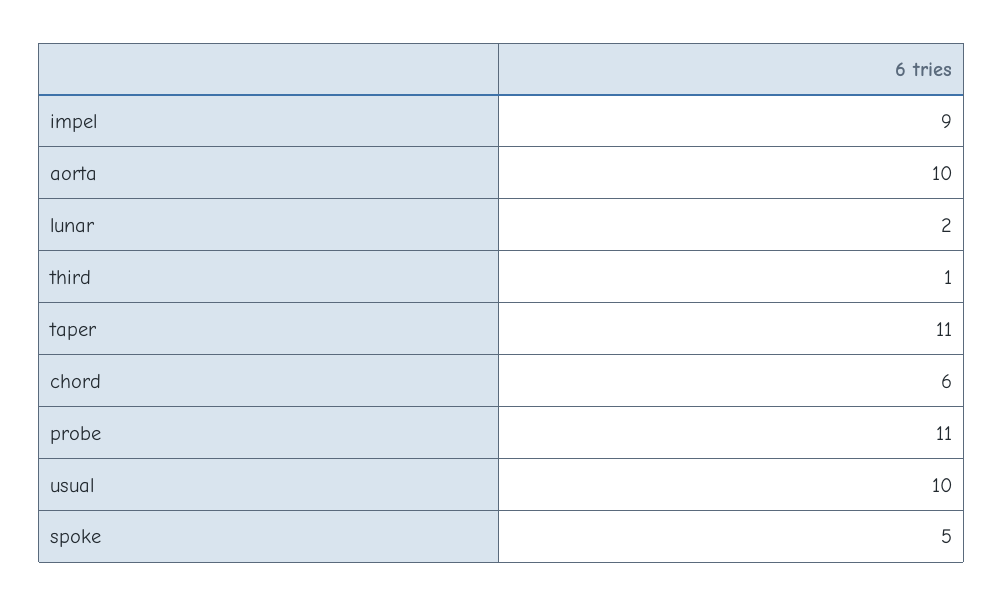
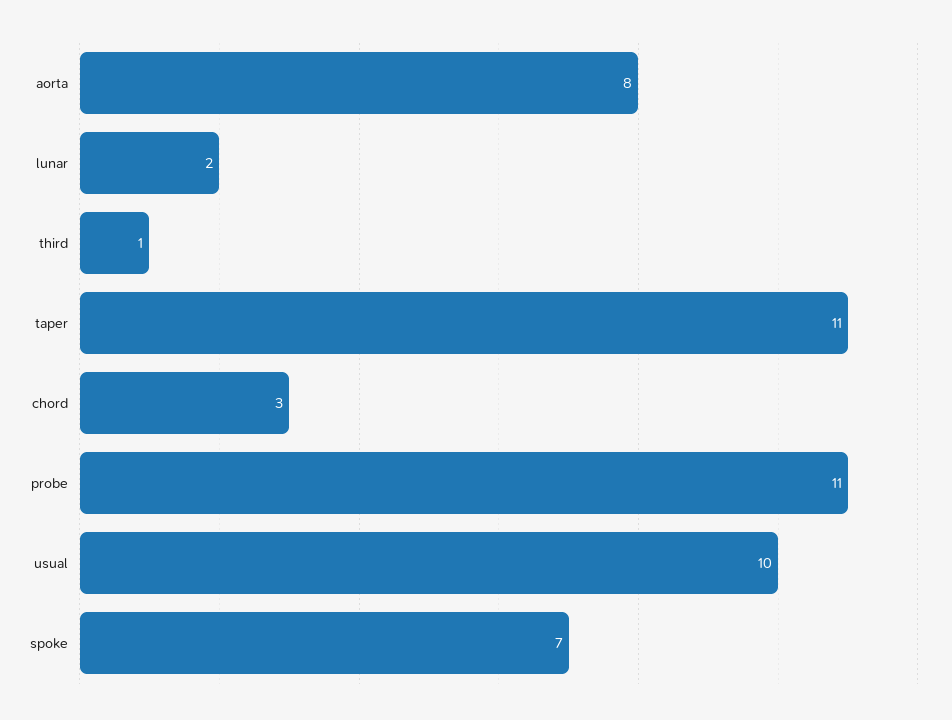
  {
-   "impel": 9,
-   "aorta": 10,
+   "aorta": 8,
    "lunar": 2,
    "third": 1,
    "taper": 11,
-   "chord": 6,
+   "chord": 3,
    "probe": 11,
    "usual": 10,
-   "spoke": 5
+   "spoke": 7
  }

